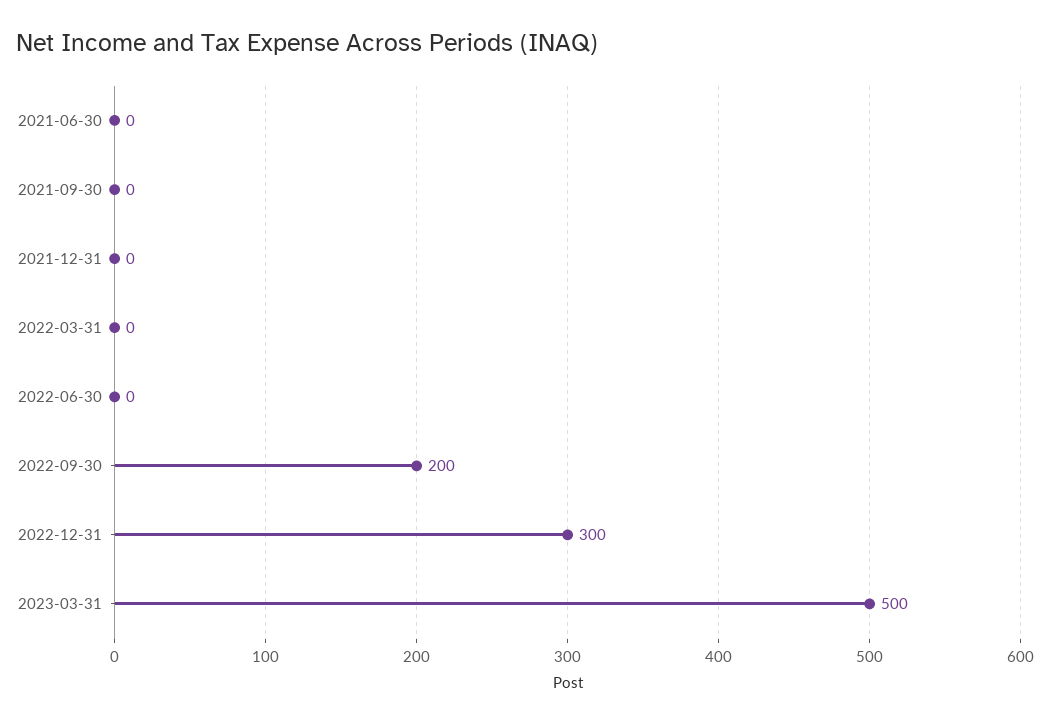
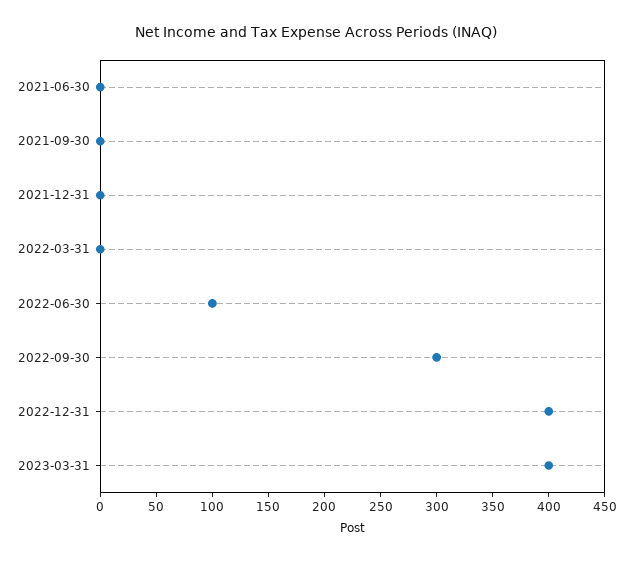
  {
    "2021-06-30": 0,
    "2021-09-30": 0,
    "2021-12-31": 0,
    "2022-03-31": 0,
-   "2022-06-30": 0,
+   "2022-06-30": 100,
-   "2022-09-30": 200,
+   "2022-09-30": 300,
-   "2022-12-31": 300,
+   "2022-12-31": 400,
-   "2023-03-31": 500
+   "2023-03-31": 400
  }

